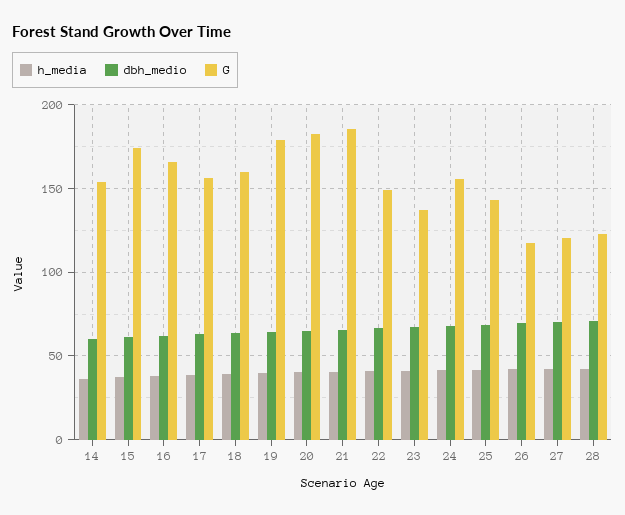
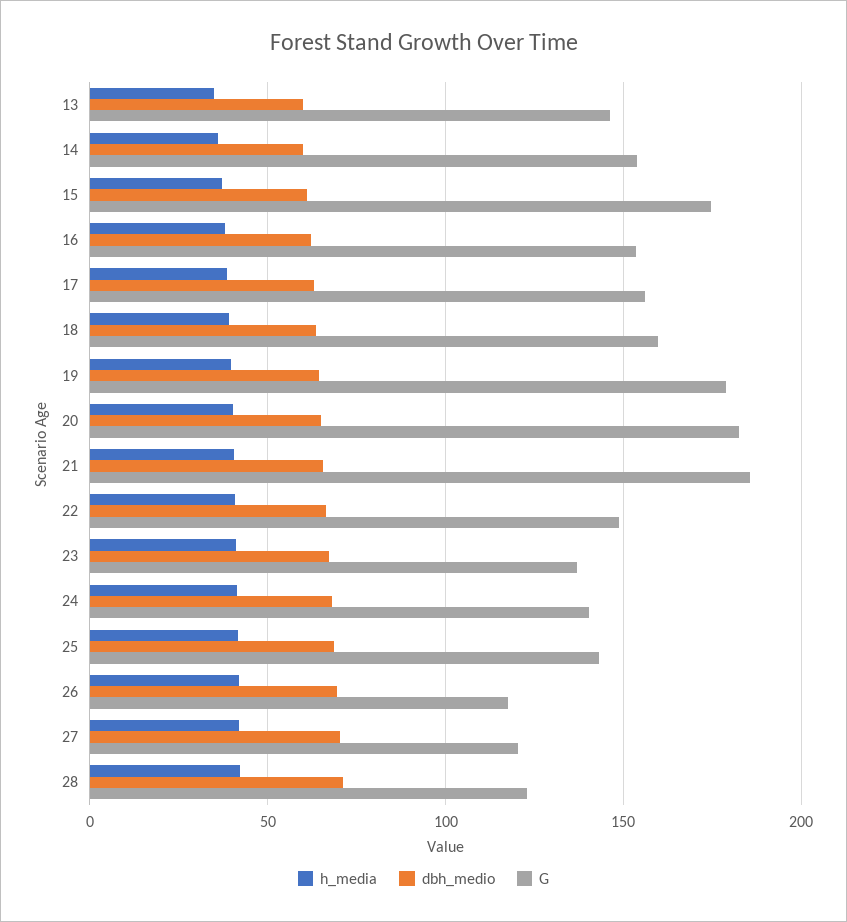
  {
    "h_media": {
      "14": 35,
      "15": 35,
      "16": 40,
      "17": 40,
      "18": 40,
      "19": 40,
      "20": 40,
      "21": 40,
      "22": 40,
      "23": 40,
      "24": 40,
      "25": 40,
      "26": 40,
      "27": 40,
-     "28": 40
+     "28": 40,
+     "13": 35
    },
    "dbh_medio": {
      "14": 60,
      "15": 60,
      "16": 60,
      "17": 65,
      "18": 65,
      "19": 65,
      "20": 65,
      "21": 65,
      "22": 65,
      "23": 65,
      "24": 70,
      "25": 70,
      "26": 70,
      "27": 70,
-     "28": 70
+     "28": 70,
+     "13": 60
    },
    "G": {
      "14": 155,
      "15": 175,
-     "16": 165,
+     "16": 155,
      "17": 155,
      "18": 160,
      "19": 180,
      "20": 180,
      "21": 185,
      "22": 150,
      "23": 135,
-     "24": 155,
+     "24": 140,
      "25": 145,
      "26": 120,
      "27": 120,
-     "28": 125
+     "28": 125,
+     "13": 145
    }
  }

